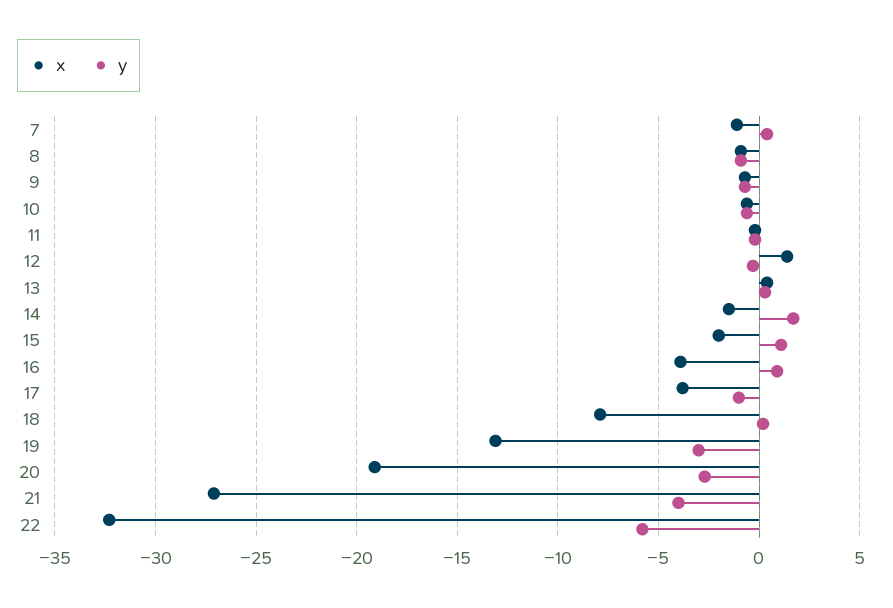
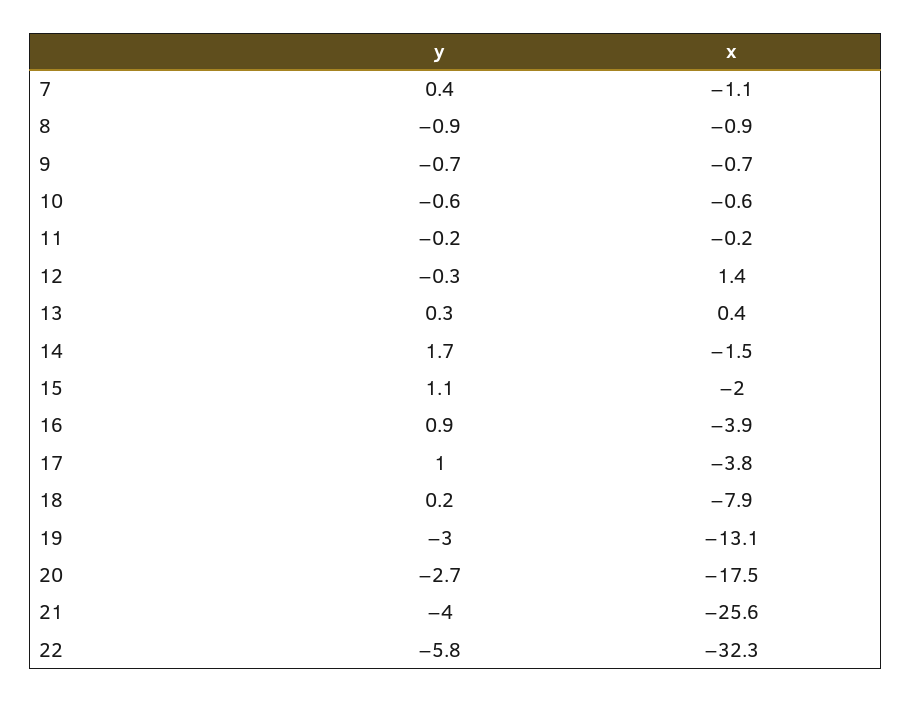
  {
    "x": {
      "7": -1.1,
      "8": -0.9,
      "9": -0.7,
      "10": -0.6,
      "11": -0.2,
      "12": 1.4,
      "13": 0.4,
      "14": -1.5,
      "15": -2,
      "16": -3.9,
      "17": -3.8,
      "18": -7.9,
      "19": -13.1,
-     "20": -19,
+     "20": -17.5,
-     "21": -27,
+     "21": -25.6,
      "22": -32.3
    },
    "y": {
      "7": 0.4,
      "8": -0.9,
      "9": -0.7,
      "10": -0.6,
      "11": -0.2,
      "12": -0.3,
      "13": 0.3,
      "14": 1.7,
      "15": 1.1,
      "16": 0.9,
-     "17": -1,
+     "17": 1,
      "18": 0.2,
      "19": -3,
      "20": -2.7,
      "21": -4,
      "22": -5.8
    }
  }

